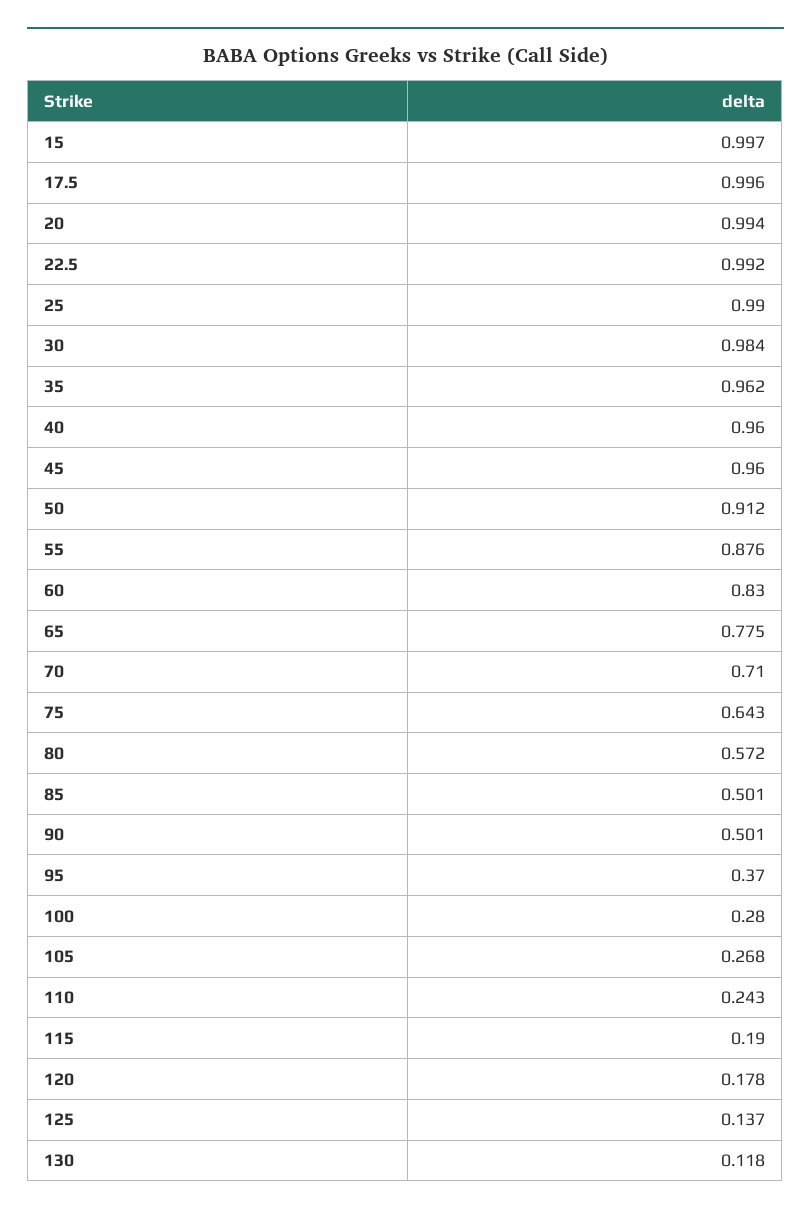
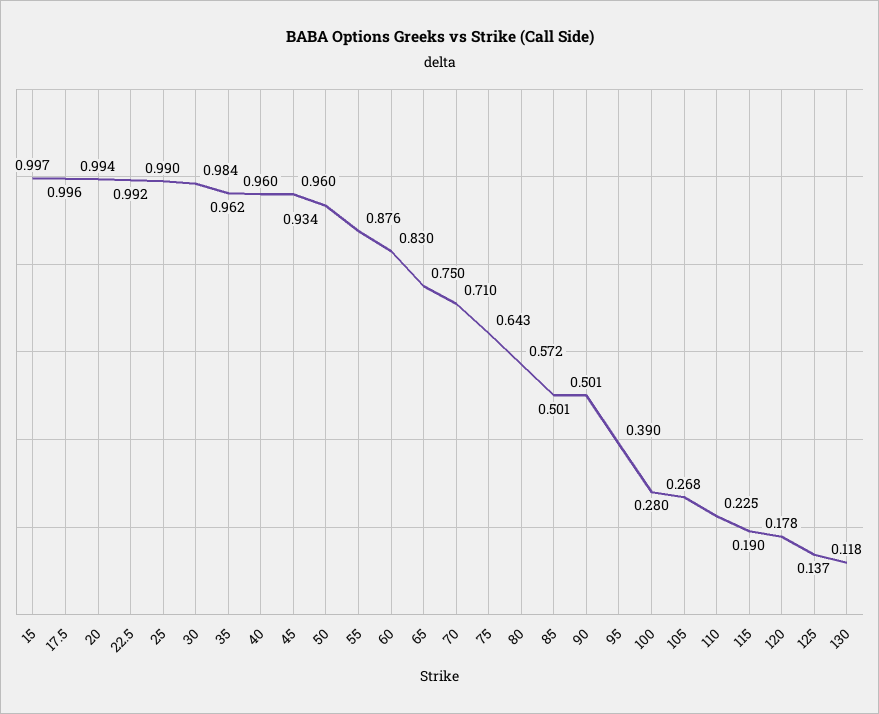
  {
    "15": 0.997,
    "17.5": 0.996,
    "20": 0.994,
    "22.5": 0.992,
    "25": 0.99,
    "30": 0.984,
    "35": 0.962,
    "40": 0.96,
    "45": 0.96,
-   "50": 0.912,
+   "50": 0.934,
    "55": 0.876,
    "60": 0.83,
-   "65": 0.775,
+   "65": 0.75,
    "70": 0.71,
    "75": 0.643,
    "80": 0.572,
    "85": 0.501,
    "90": 0.501,
-   "95": 0.37,
+   "95": 0.39,
    "100": 0.28,
    "105": 0.268,
-   "110": 0.243,
+   "110": 0.225,
    "115": 0.19,
    "120": 0.178,
    "125": 0.137,
    "130": 0.118
  }

